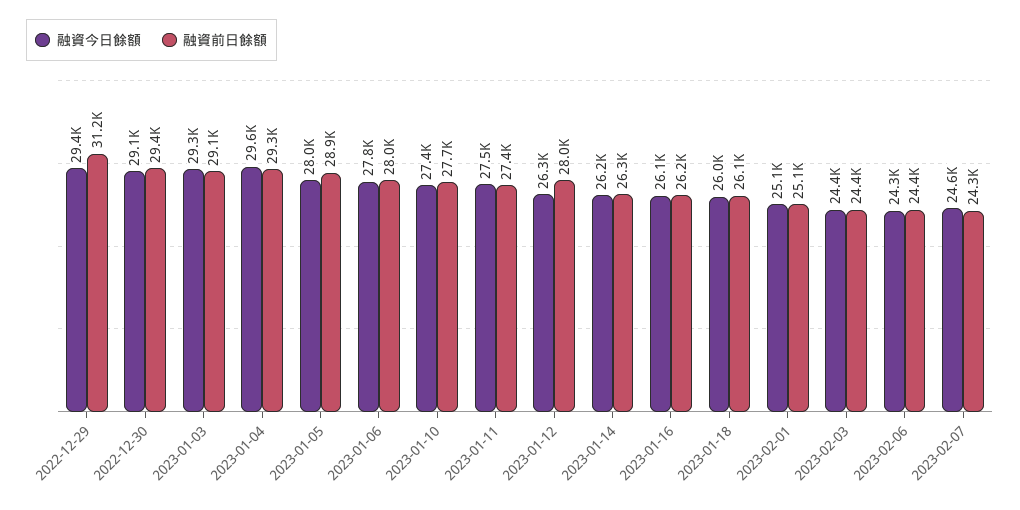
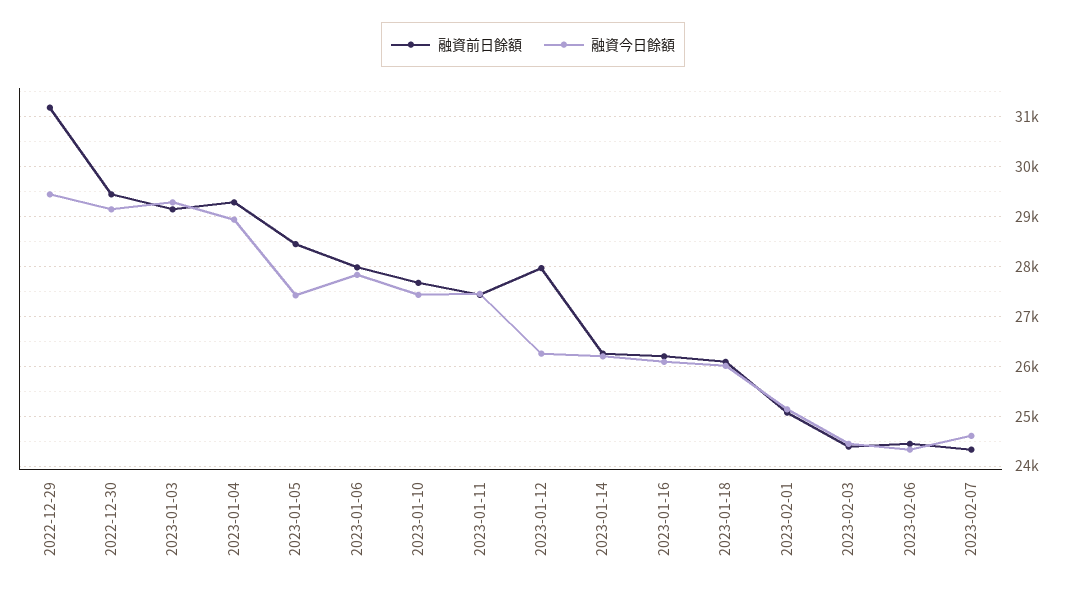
  {
    "融資今日餘額": {
      "2022-12-29": 29400,
      "2022-12-30": 29100,
      "2023-01-03": 29300,
-     "2023-01-04": 29600,
+     "2023-01-04": 29000,
-     "2023-01-05": 28000,
+     "2023-01-05": 27400,
      "2023-01-06": 27800,
      "2023-01-10": 27400,
      "2023-01-11": 27500,
      "2023-01-12": 26300,
      "2023-01-14": 26200,
      "2023-01-16": 26100,
      "2023-01-18": 26000,
      "2023-02-01": 25100,
      "2023-02-03": 24400,
      "2023-02-06": 24300,
      "2023-02-07": 24600
    },
    "融資前日餘額": {
      "2022-12-29": 31200,
      "2022-12-30": 29400,
      "2023-01-03": 29100,
      "2023-01-04": 29300,
-     "2023-01-05": 28900,
+     "2023-01-05": 28400,
      "2023-01-06": 28000,
      "2023-01-10": 27700,
      "2023-01-11": 27400,
      "2023-01-12": 28000,
      "2023-01-14": 26300,
      "2023-01-16": 26200,
      "2023-01-18": 26100,
      "2023-02-01": 25100,
      "2023-02-03": 24400,
      "2023-02-06": 24400,
      "2023-02-07": 24300
    }
  }

